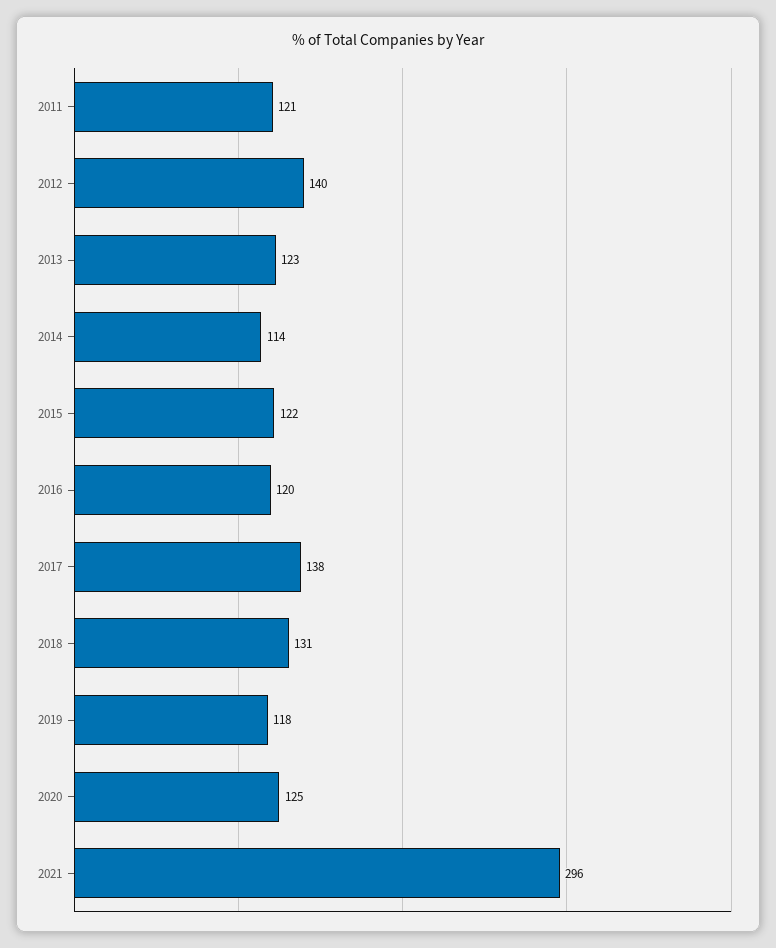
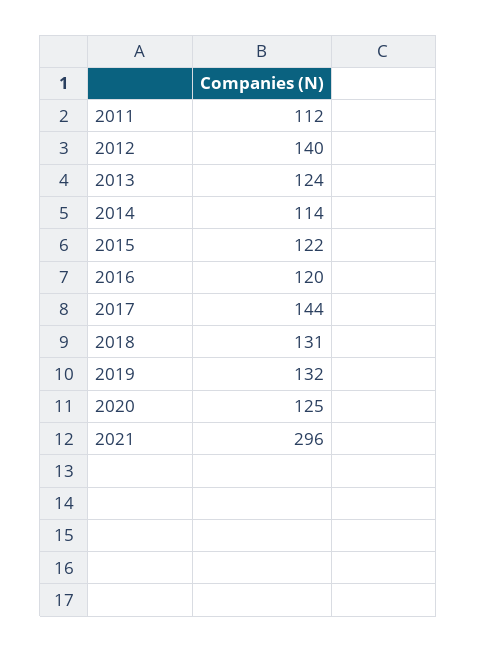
  {
-   "2011": 121,
+   "2011": 112,
    "2012": 140,
-   "2013": 123,
+   "2013": 124,
    "2014": 114,
    "2015": 122,
    "2016": 120,
-   "2017": 138,
+   "2017": 144,
    "2018": 131,
-   "2019": 118,
+   "2019": 132,
    "2020": 125,
    "2021": 296
  }

